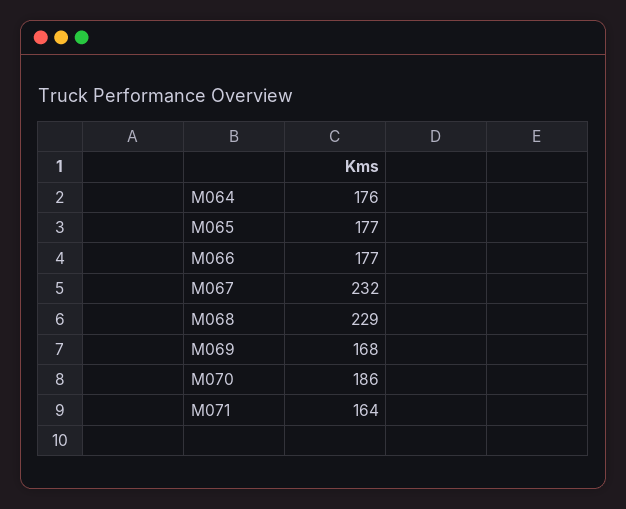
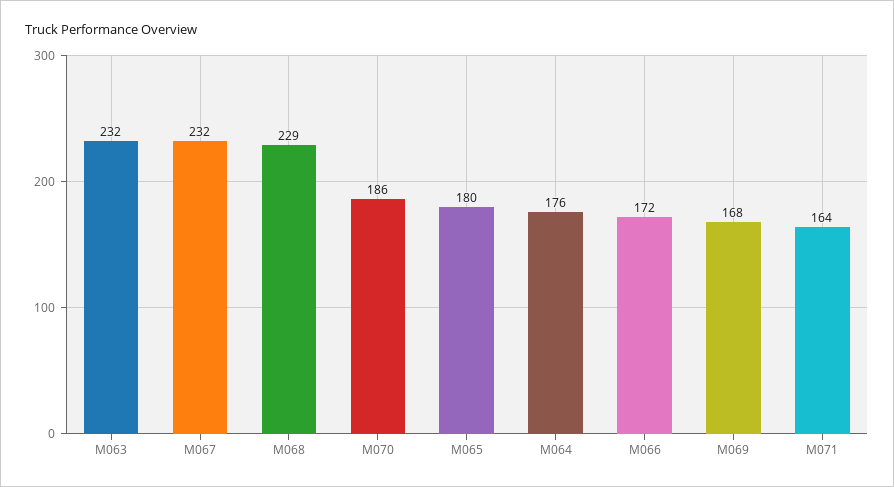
  {
    "M064": 176,
-   "M065": 177,
+   "M065": 180,
-   "M066": 177,
+   "M066": 172,
    "M067": 232,
    "M068": 229,
    "M069": 168,
    "M070": 186,
-   "M071": 164
+   "M071": 164,
+   "M063": 232
  }

